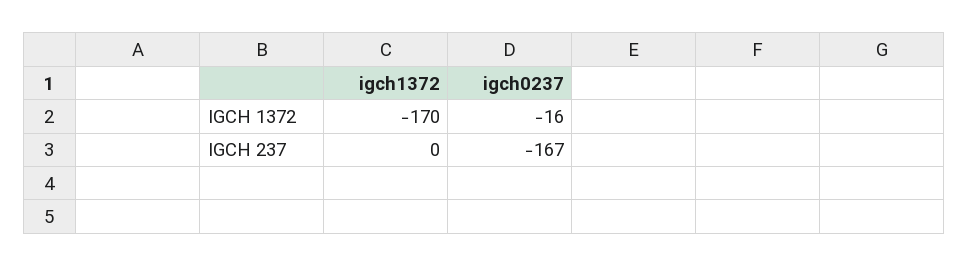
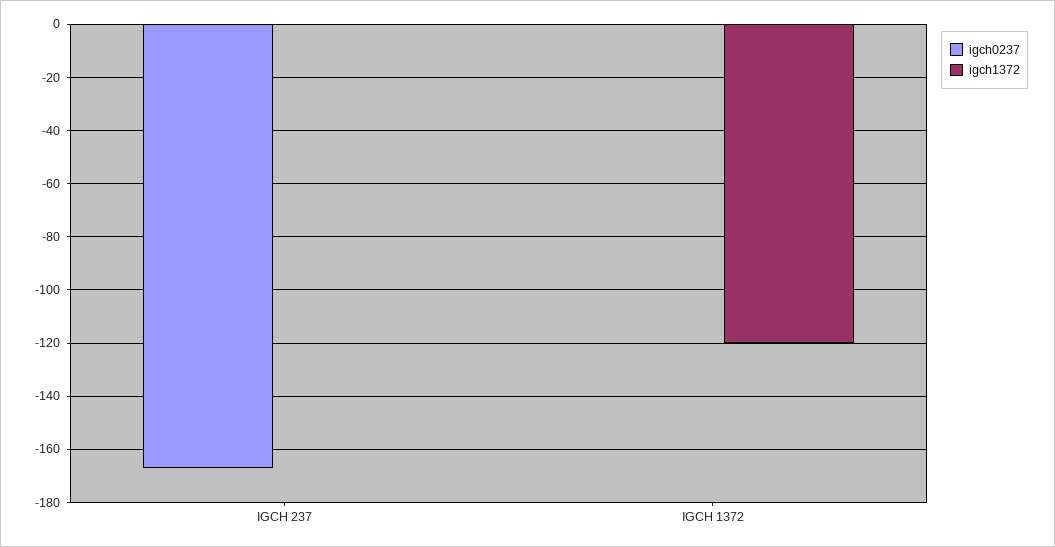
  {
    "igch1372": {
-     "IGCH 1372": -170,
+     "IGCH 1372": -120,
      "IGCH 237": 0
    },
    "igch0237": {
-     "IGCH 1372": -16,
+     "IGCH 1372": 0,
      "IGCH 237": -167
    }
  }

